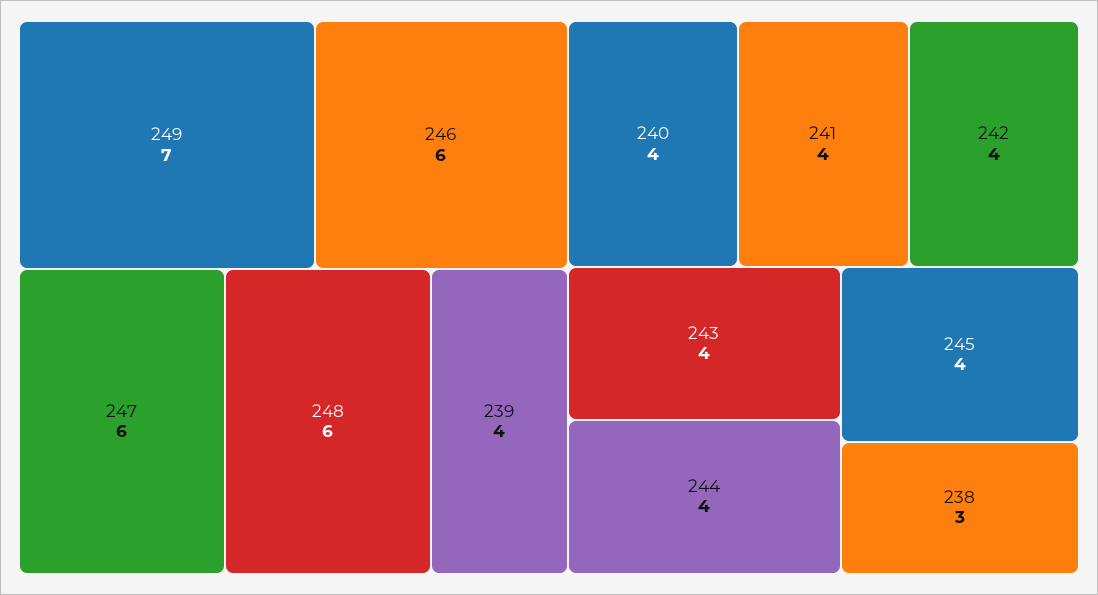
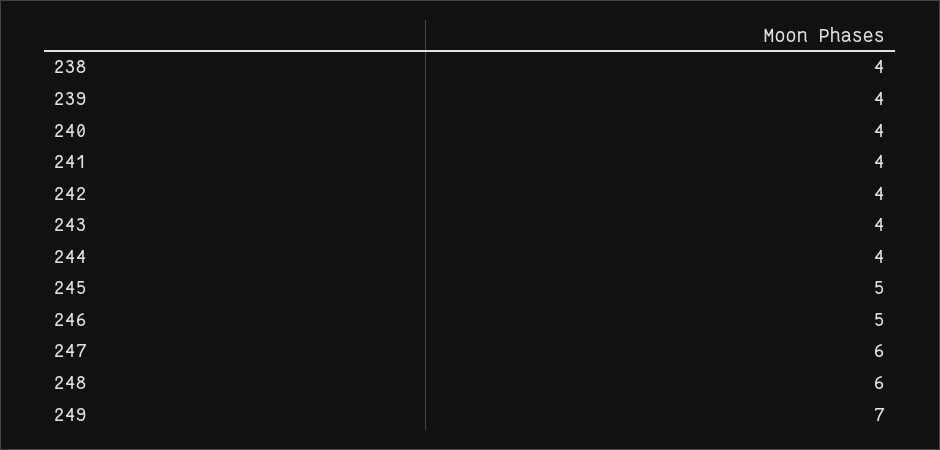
  {
    "249": 7,
-   "246": 6,
+   "246": 5,
    "247": 6,
    "248": 6,
    "239": 4,
    "240": 4,
    "241": 4,
    "242": 4,
    "243": 4,
    "244": 4,
-   "245": 4,
+   "245": 5,
-   "238": 3
+   "238": 4
  }

